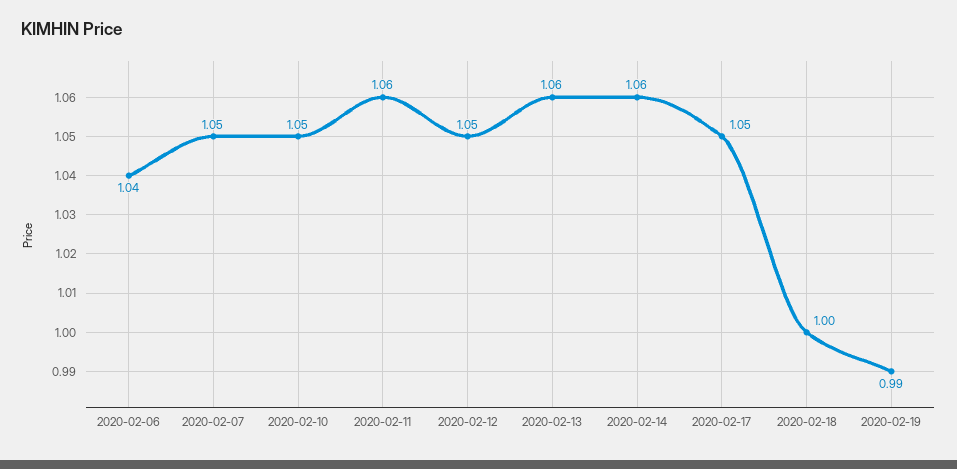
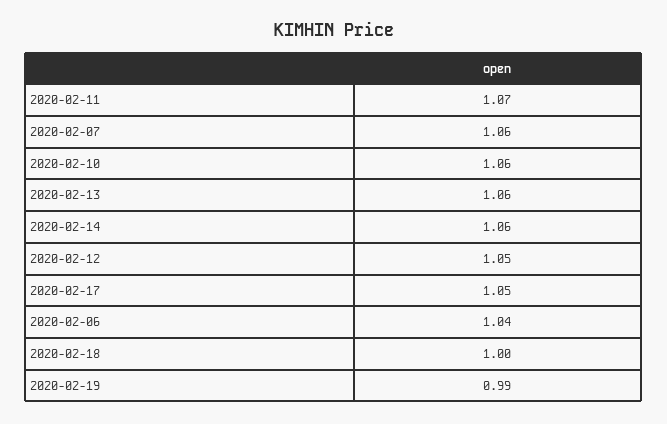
  {
    "2020-02-06": 1.04,
-   "2020-02-07": 1.05,
+   "2020-02-07": 1.06,
-   "2020-02-10": 1.05,
+   "2020-02-10": 1.06,
-   "2020-02-11": 1.06,
+   "2020-02-11": 1.07,
    "2020-02-12": 1.05,
    "2020-02-13": 1.06,
    "2020-02-14": 1.06,
    "2020-02-17": 1.05,
    "2020-02-18": 1,
    "2020-02-19": 0.99
  }

